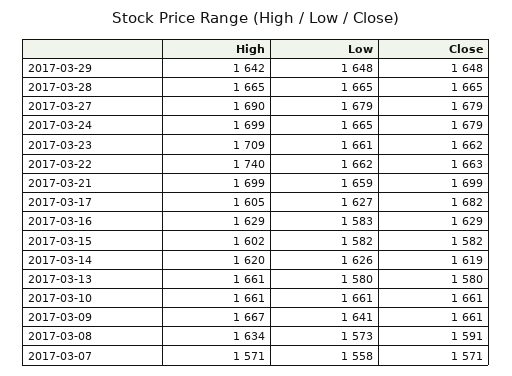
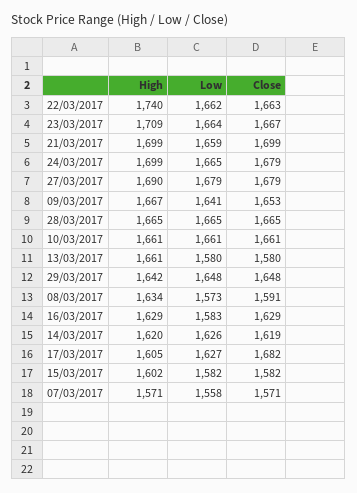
  {
    "High": {
      "2017-03-29": 1642,
      "2017-03-28": 1665,
      "2017-03-27": 1690,
      "2017-03-24": 1699,
      "2017-03-23": 1709,
      "2017-03-22": 1740,
      "2017-03-21": 1699,
      "2017-03-17": 1605,
      "2017-03-16": 1629,
      "2017-03-15": 1602,
      "2017-03-14": 1620,
      "2017-03-13": 1661,
      "2017-03-10": 1661,
      "2017-03-09": 1667,
      "2017-03-08": 1634,
      "2017-03-07": 1571
    },
    "Low": {
      "2017-03-29": 1648,
      "2017-03-28": 1665,
      "2017-03-27": 1679,
      "2017-03-24": 1665,
-     "2017-03-23": 1661,
+     "2017-03-23": 1664,
      "2017-03-22": 1662,
      "2017-03-21": 1659,
      "2017-03-17": 1627,
      "2017-03-16": 1583,
      "2017-03-15": 1582,
      "2017-03-14": 1626,
      "2017-03-13": 1580,
      "2017-03-10": 1661,
      "2017-03-09": 1641,
      "2017-03-08": 1573,
      "2017-03-07": 1558
    },
    "Close": {
      "2017-03-29": 1648,
      "2017-03-28": 1665,
      "2017-03-27": 1679,
      "2017-03-24": 1679,
-     "2017-03-23": 1662,
+     "2017-03-23": 1667,
      "2017-03-22": 1663,
      "2017-03-21": 1699,
      "2017-03-17": 1682,
      "2017-03-16": 1629,
      "2017-03-15": 1582,
      "2017-03-14": 1619,
      "2017-03-13": 1580,
      "2017-03-10": 1661,
-     "2017-03-09": 1661,
+     "2017-03-09": 1653,
      "2017-03-08": 1591,
      "2017-03-07": 1571
    }
  }

